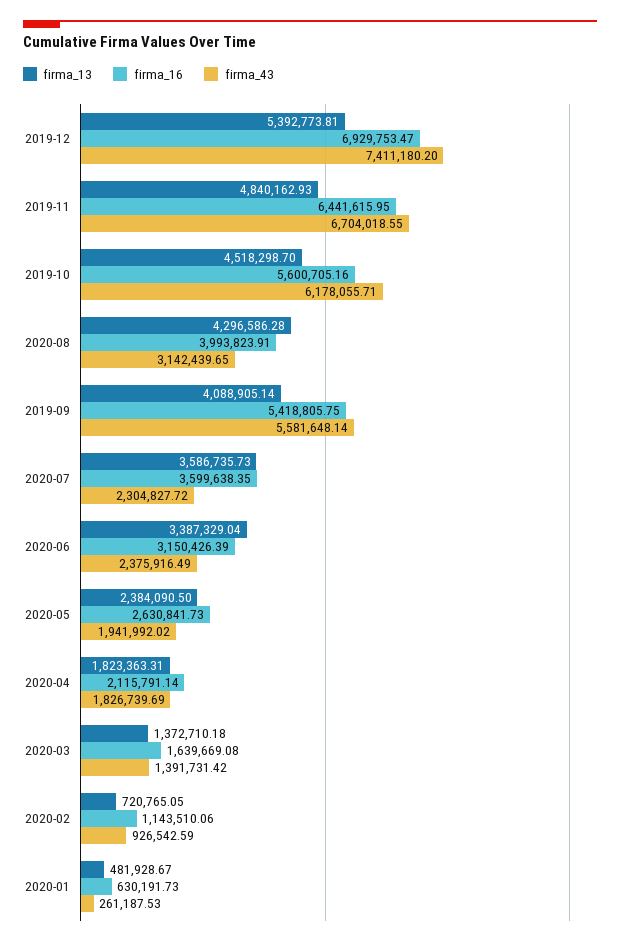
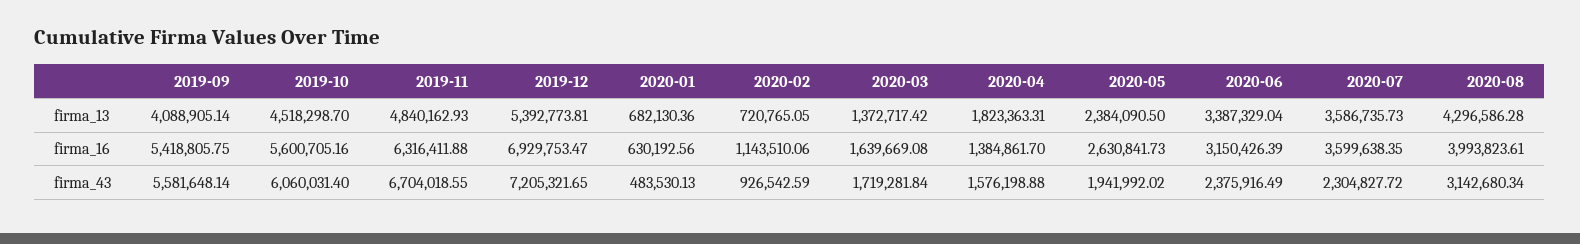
  {
    "firma_13": {
      "2019-12": 5392773.81,
      "2019-11": 4840162.93,
      "2019-10": 4518298.7,
      "2020-08": 4296586.28,
      "2019-09": 4088905.14,
      "2020-07": 3586735.73,
      "2020-06": 3387329.04,
      "2020-05": 2384090.5,
      "2020-04": 1823363.31,
-     "2020-03": 1372710.18,
+     "2020-03": 1372717.42,
      "2020-02": 720765.05,
-     "2020-01": 481928.67
+     "2020-01": 682130.36
    },
    "firma_16": {
      "2019-12": 6929753.47,
-     "2019-11": 6441615.95,
+     "2019-11": 6316411.88,
      "2019-10": 5600705.16,
-     "2020-08": 3993823.91,
+     "2020-08": 3993823.61,
      "2019-09": 5418805.75,
      "2020-07": 3599638.35,
      "2020-06": 3150426.39,
      "2020-05": 2630841.73,
-     "2020-04": 2115791.14,
+     "2020-04": 1384861.7,
      "2020-03": 1639669.08,
      "2020-02": 1143510.06,
-     "2020-01": 630191.73
+     "2020-01": 630192.56
    },
    "firma_43": {
-     "2019-12": 7411180.2,
+     "2019-12": 7205321.65,
      "2019-11": 6704018.55,
-     "2019-10": 6178055.71,
+     "2019-10": 6060031.4,
-     "2020-08": 3142439.65,
+     "2020-08": 3142680.34,
      "2019-09": 5581648.14,
      "2020-07": 2304827.72,
      "2020-06": 2375916.49,
      "2020-05": 1941992.02,
-     "2020-04": 1826739.69,
+     "2020-04": 1576198.88,
-     "2020-03": 1391731.42,
+     "2020-03": 1719281.84,
      "2020-02": 926542.59,
-     "2020-01": 261187.53
+     "2020-01": 483530.13
    }
  }

